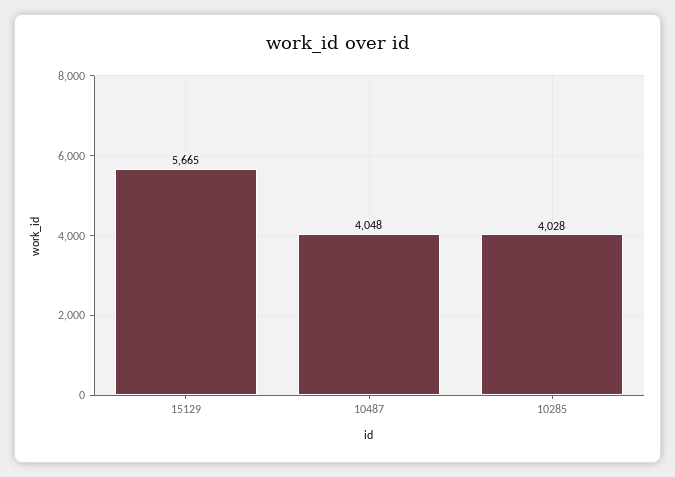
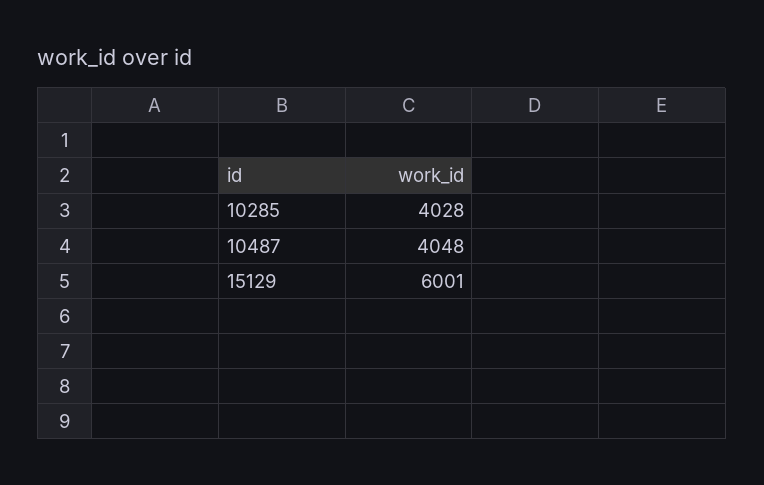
  {
-   "15129": 5665,
+   "15129": 6001,
    "10487": 4048,
    "10285": 4028
  }

